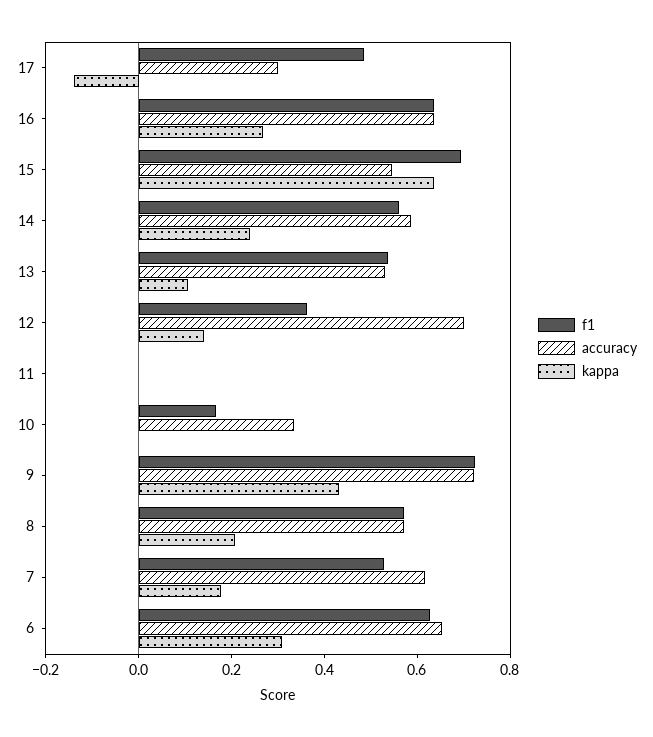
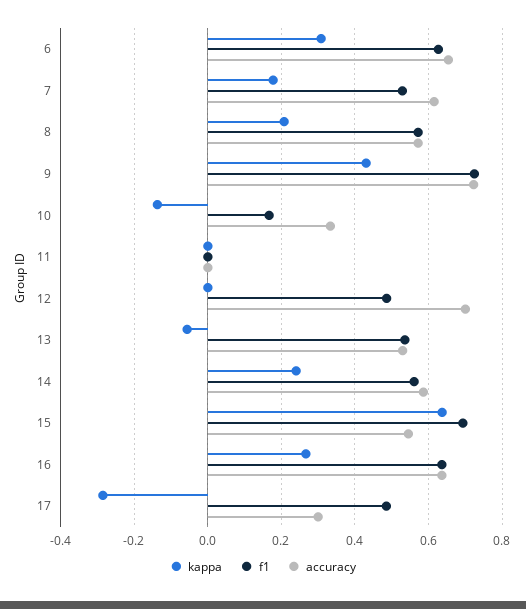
  {
    "f1": {
      "17": 0.48,
      "16": 0.64,
      "15": 0.7,
      "14": 0.56,
      "13": 0.54,
-     "12": 0.35,
+     "12": 0.48,
      "11": 0,
      "10": 0.16,
      "9": 0.72,
      "8": 0.58,
      "7": 0.52,
      "6": 0.62
    },
    "accuracy": {
      "17": 0.3,
      "16": 0.64,
      "15": 0.54,
      "14": 0.58,
      "13": 0.52,
      "12": 0.7,
      "11": 0,
      "10": 0.34,
      "9": 0.72,
      "8": 0.58,
      "7": 0.62,
      "6": 0.66
    },
    "kappa": {
-     "17": -0.15,
+     "17": -0.28,
      "16": 0.26,
      "15": 0.64,
      "14": 0.24,
-     "13": 0.1,
+     "13": -0.06,
-     "12": 0.15,
+     "12": 0,
      "11": 0,
-     "10": 0,
+     "10": -0.14,
      "9": 0.44,
      "8": 0.2,
      "7": 0.18,
      "6": 0.3
    }
  }

